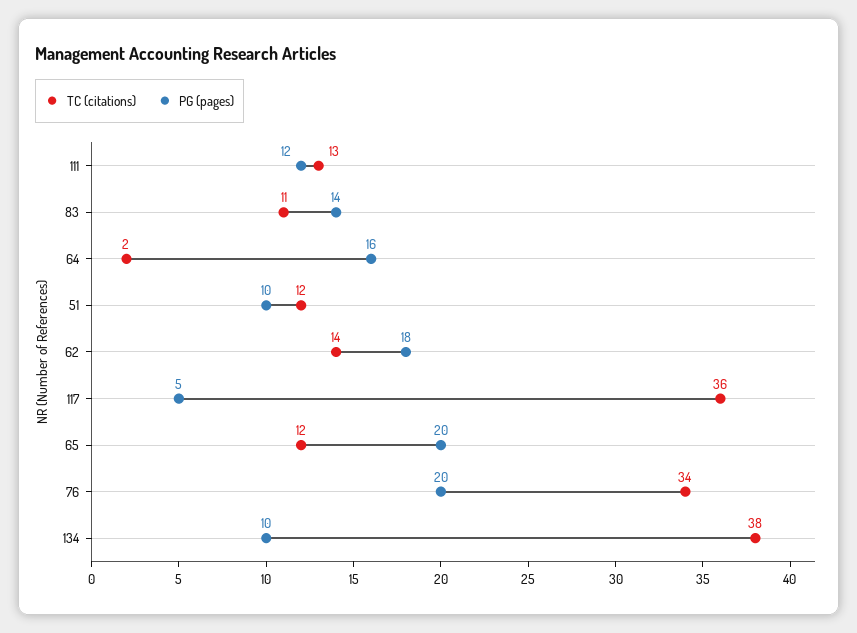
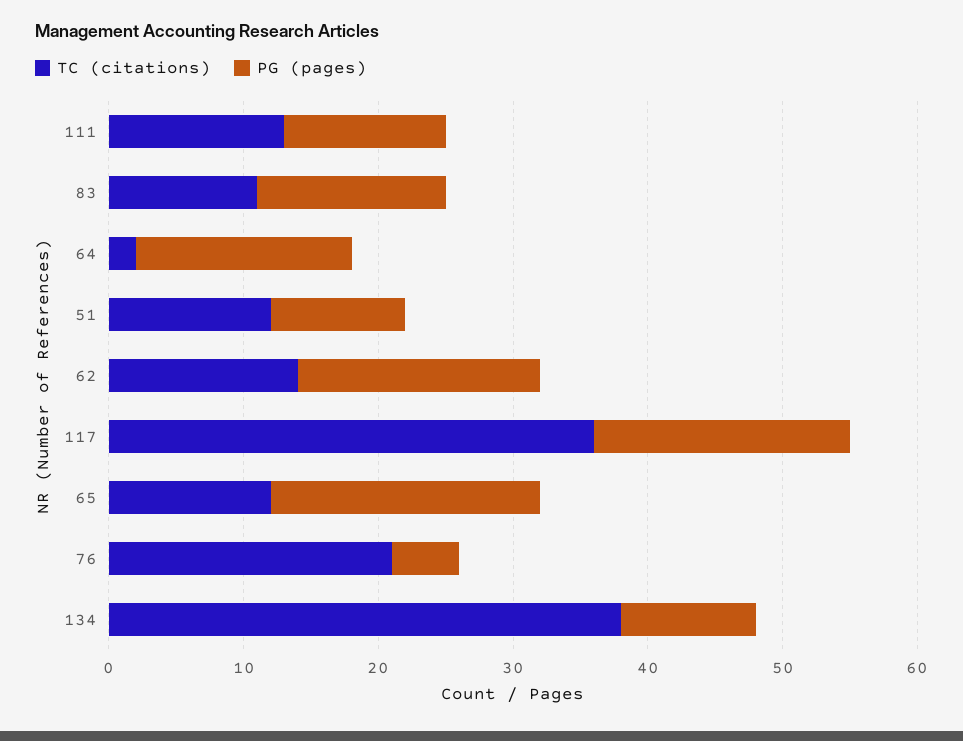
  {
    "TC (citations)": {
      "111": 13,
      "83": 11,
      "64": 2,
      "51": 12,
      "62": 14,
      "117": 36,
      "65": 12,
-     "76": 34,
+     "76": 21,
      "134": 38
    },
    "PG (pages)": {
      "111": 12,
      "83": 14,
      "64": 16,
      "51": 10,
      "62": 18,
-     "117": 5,
+     "117": 19,
      "65": 20,
-     "76": 20,
+     "76": 5,
      "134": 10
    }
  }

